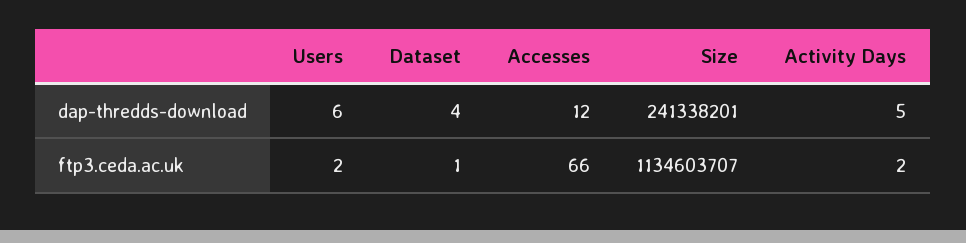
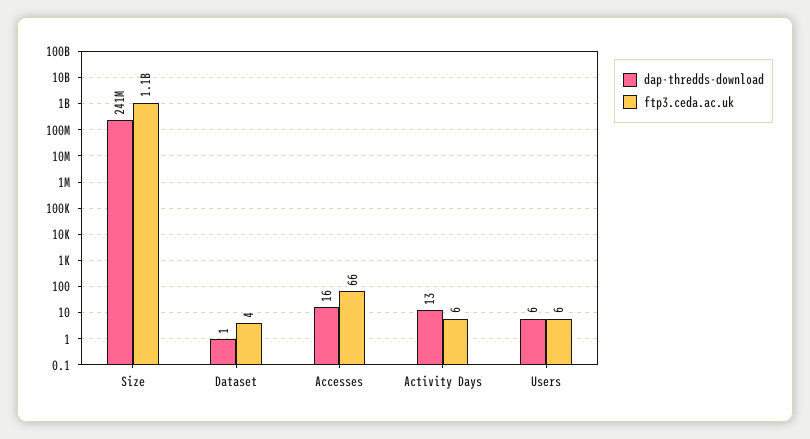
  {
    "dap-thredds-download": {
      "Users": 6,
-     "Dataset": 4,
+     "Dataset": 1,
-     "Accesses": 12,
+     "Accesses": 16,
      "Size": 241338201,
-     "Activity Days": 5
+     "Activity Days": 13
    },
    "ftp3.ceda.ac.uk": {
-     "Users": 2,
+     "Users": 6,
-     "Dataset": 1,
+     "Dataset": 4,
      "Accesses": 66,
      "Size": 1134603707,
-     "Activity Days": 2
+     "Activity Days": 6
    }
  }

